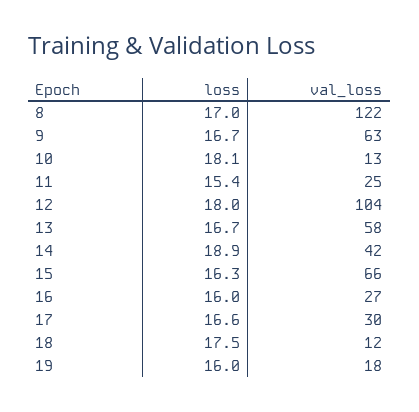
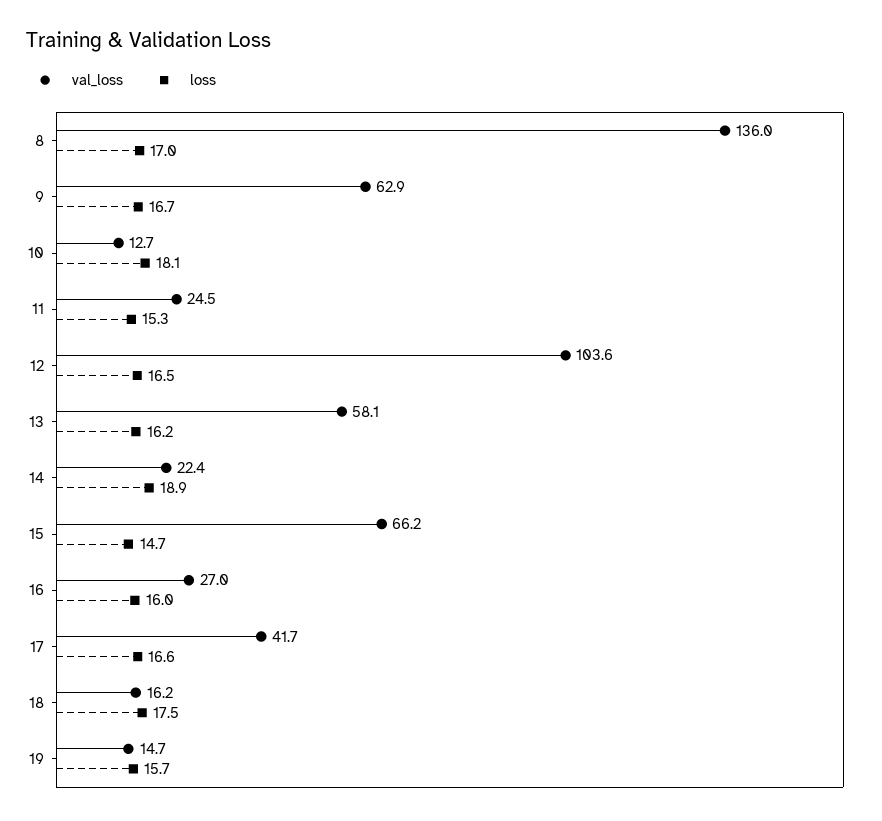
  {
    "loss": {
      "8": 17,
      "9": 16.7,
      "10": 18.1,
-     "11": 15.4,
+     "11": 15.3,
-     "12": 18,
+     "12": 16.5,
-     "13": 16.7,
+     "13": 16.2,
      "14": 18.9,
-     "15": 16.3,
+     "15": 14.7,
      "16": 16,
      "17": 16.6,
      "18": 17.5,
-     "19": 16
+     "19": 15.7
    },
    "val_loss": {
-     "8": 122,
+     "8": 136,
      "9": 62.9,
      "10": 12.7,
      "11": 24.5,
      "12": 103.6,
      "13": 58.1,
-     "14": 42,
+     "14": 22.4,
      "15": 66.2,
      "16": 27,
-     "17": 30,
+     "17": 41.7,
-     "18": 12,
+     "18": 16.2,
-     "19": 18
+     "19": 14.7
    }
  }

